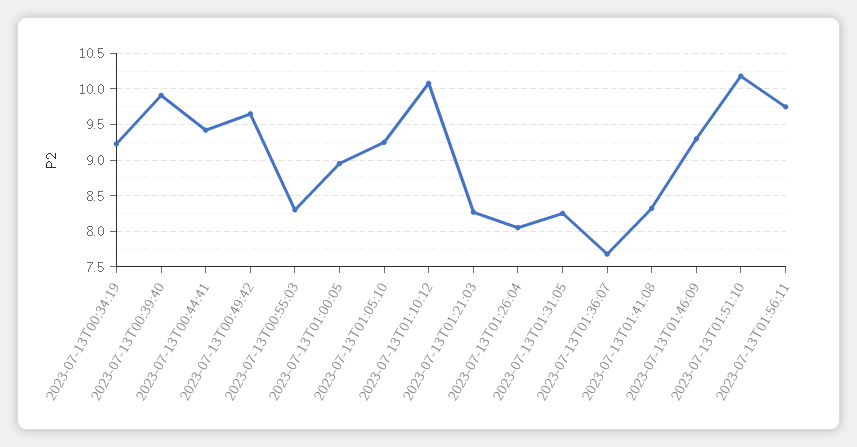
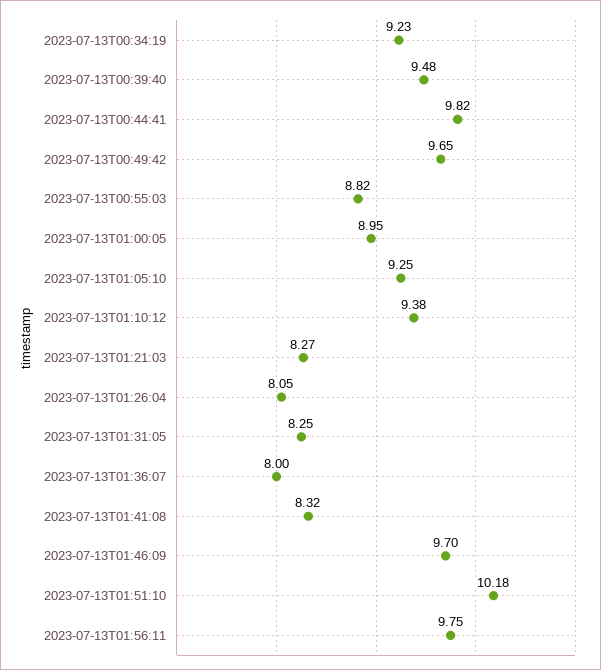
  {
    "2023-07-13T00:34:19": 9.23,
-   "2023-07-13T00:39:40": 9.9,
+   "2023-07-13T00:39:40": 9.48,
-   "2023-07-13T00:44:41": 9.4,
+   "2023-07-13T00:44:41": 9.82,
    "2023-07-13T00:49:42": 9.65,
-   "2023-07-13T00:55:03": 8.3,
+   "2023-07-13T00:55:03": 8.82,
    "2023-07-13T01:00:05": 8.95,
    "2023-07-13T01:05:10": 9.25,
-   "2023-07-13T01:10:12": 10.1,
+   "2023-07-13T01:10:12": 9.38,
    "2023-07-13T01:21:03": 8.27,
    "2023-07-13T01:26:04": 8.05,
    "2023-07-13T01:31:05": 8.25,
-   "2023-07-13T01:36:07": 7.7,
+   "2023-07-13T01:36:07": 8,
    "2023-07-13T01:41:08": 8.32,
-   "2023-07-13T01:46:09": 9.3,
+   "2023-07-13T01:46:09": 9.7,
    "2023-07-13T01:51:10": 10.18,
    "2023-07-13T01:56:11": 9.75
  }

